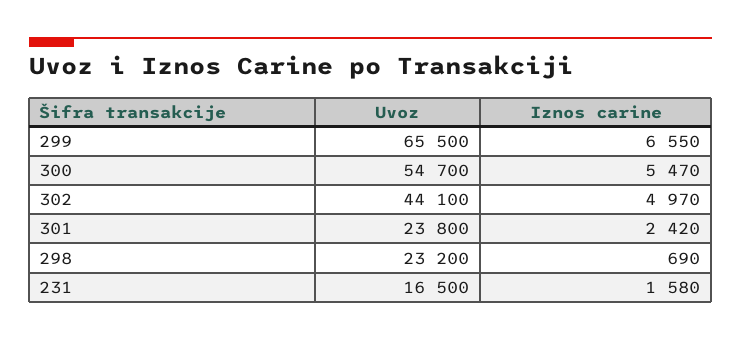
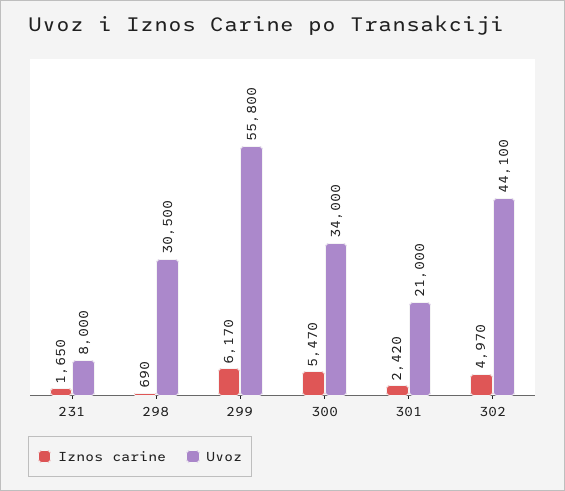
  {
    "Uvoz": {
-     "299": 65500,
+     "299": 55800,
-     "300": 54700,
+     "300": 34000,
      "302": 44100,
-     "301": 23800,
+     "301": 21000,
-     "298": 23200,
+     "298": 30500,
-     "231": 16500
+     "231": 8000
    },
    "Iznos carine": {
-     "299": 6550,
+     "299": 6170,
      "300": 5470,
      "302": 4970,
      "301": 2420,
      "298": 690,
-     "231": 1580
+     "231": 1650
    }
  }

